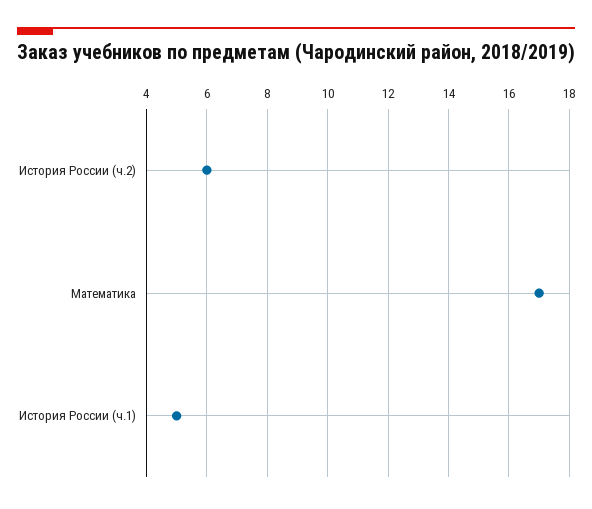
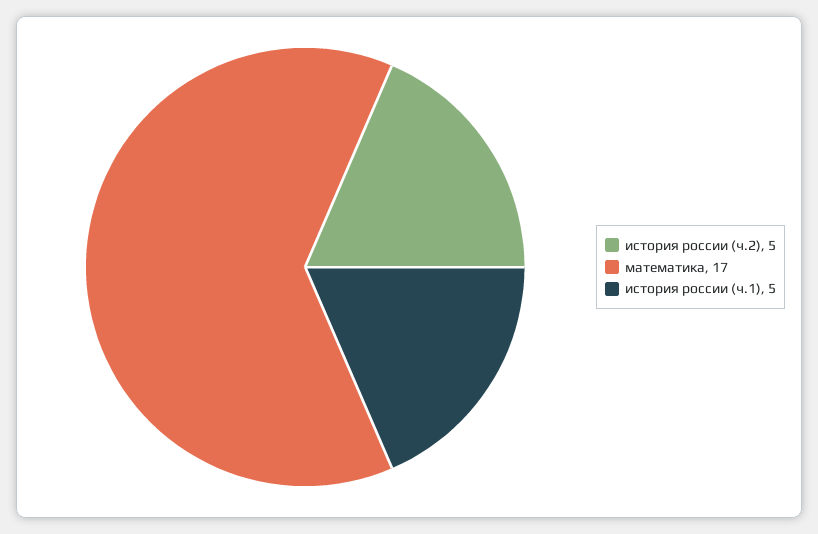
  {
-   "История России (ч.2)": 6,
+   "История России (ч.2)": 5,
    "Математика": 17,
    "История России (ч.1)": 5
  }

